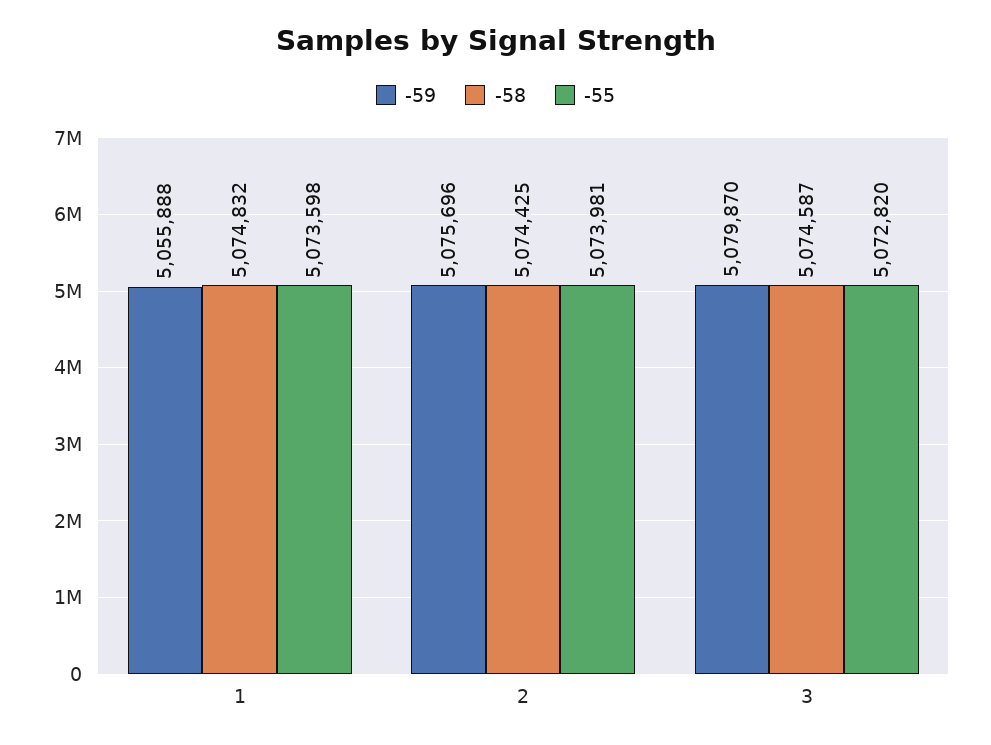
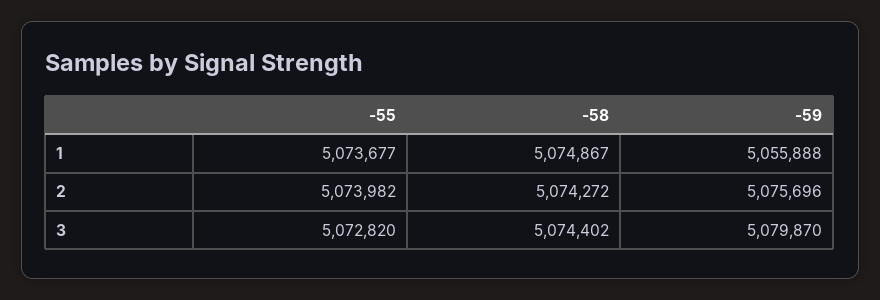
  {
    "-59": {
      "1": 5055888,
      "2": 5075696,
      "3": 5079870
    },
    "-58": {
-     "1": 5074832,
+     "1": 5074867,
-     "2": 5074425,
+     "2": 5074272,
-     "3": 5074587
+     "3": 5074402
    },
    "-55": {
-     "1": 5073598,
+     "1": 5073677,
-     "2": 5073981,
+     "2": 5073982,
      "3": 5072820
    }
  }

